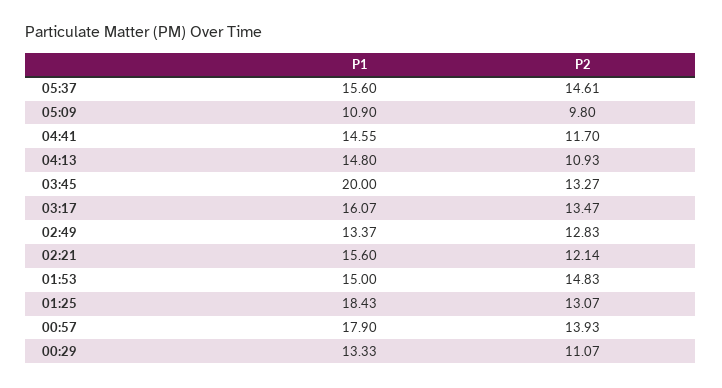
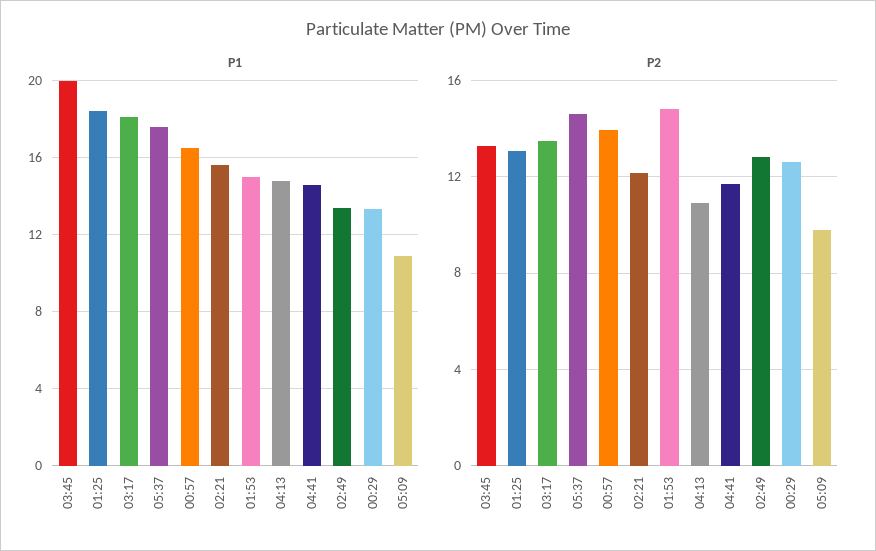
  {
    "P1": {
-     "05:37": 15.6,
+     "05:37": 17.5,
      "05:09": 10.9,
      "04:41": 14.55,
      "04:13": 14.8,
      "03:45": 20,
-     "03:17": 16.07,
+     "03:17": 18,
      "02:49": 13.37,
      "02:21": 15.6,
      "01:53": 15,
      "01:25": 18.43,
-     "00:57": 17.9,
+     "00:57": 16.5,
      "00:29": 13.33
    },
    "P2": {
      "05:37": 14.61,
      "05:09": 9.8,
      "04:41": 11.7,
      "04:13": 10.93,
      "03:45": 13.27,
      "03:17": 13.47,
      "02:49": 12.83,
      "02:21": 12.14,
      "01:53": 14.83,
      "01:25": 13.07,
      "00:57": 13.93,
-     "00:29": 11.07
+     "00:29": 12.5
    }
  }

